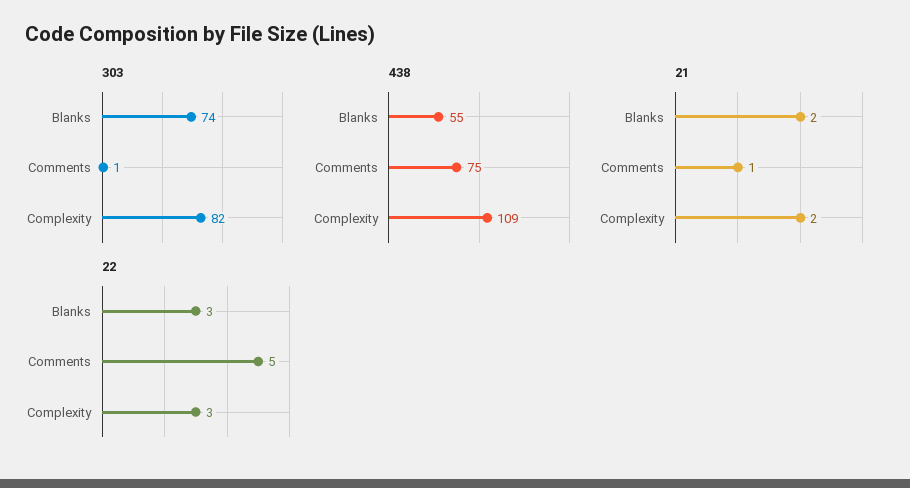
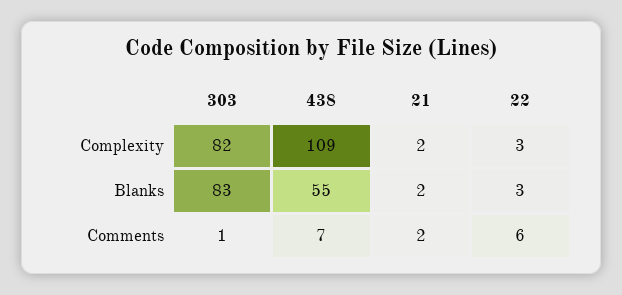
  {
    "303": {
-     "Blanks": 74,
+     "Blanks": 83,
      "Comments": 1,
      "Complexity": 82
    },
    "438": {
      "Blanks": 55,
-     "Comments": 75,
+     "Comments": 7,
      "Complexity": 109
    },
    "21": {
      "Blanks": 2,
-     "Comments": 1,
+     "Comments": 2,
      "Complexity": 2
    },
    "22": {
      "Blanks": 3,
-     "Comments": 5,
+     "Comments": 6,
      "Complexity": 3
    }
  }

